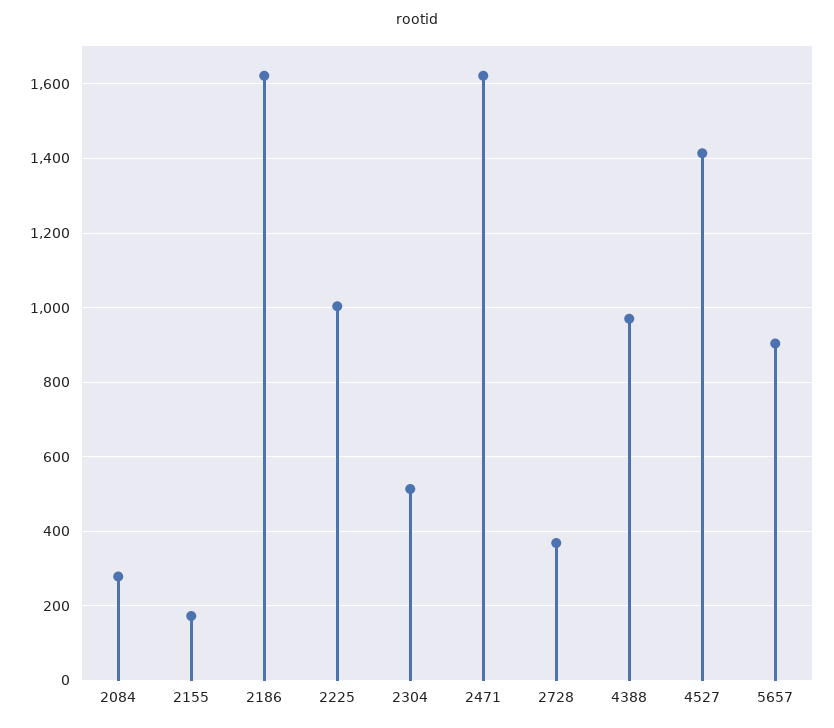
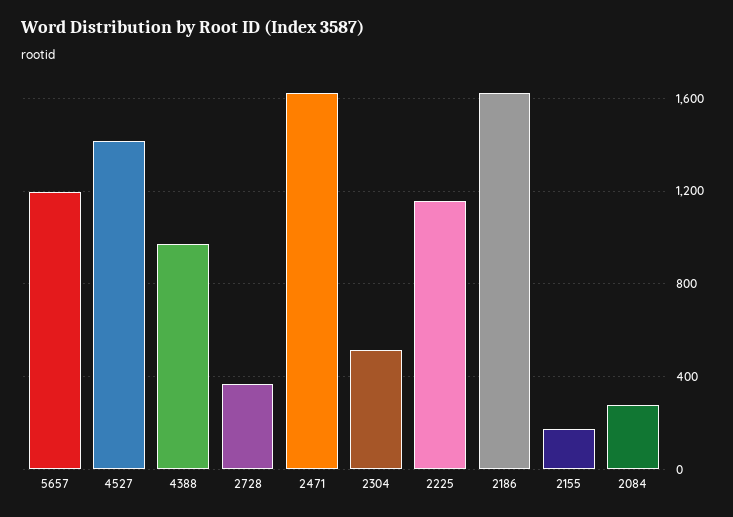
  {
    "2084": 280,
    "2155": 180,
    "2186": 1620,
-   "2225": 1000,
+   "2225": 1150,
    "2304": 520,
    "2471": 1620,
    "2728": 360,
    "4388": 980,
    "4527": 1420,
-   "5657": 900
+   "5657": 1200
  }

